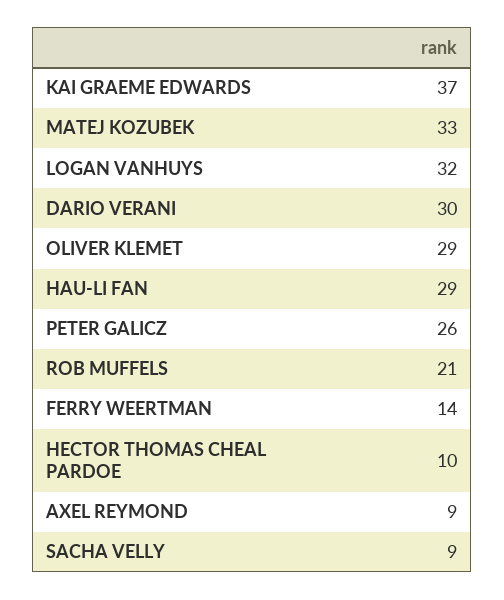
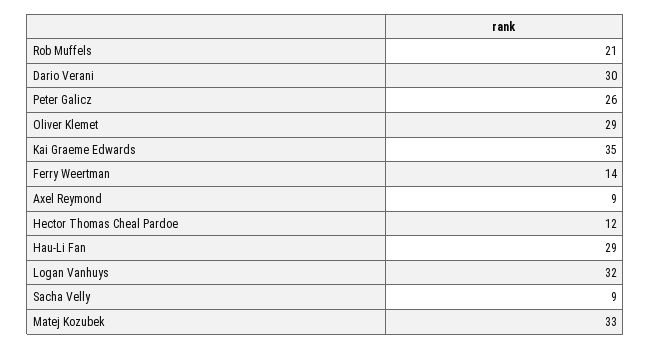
  {
-   "KAI GRAEME EDWARDS": 37,
+   "KAI GRAEME EDWARDS": 35,
    "MATEJ KOZUBEK": 33,
    "LOGAN VANHUYS": 32,
    "DARIO VERANI": 30,
    "OLIVER KLEMET": 29,
    "HAU-LI FAN": 29,
    "PETER GALICZ": 26,
    "ROB MUFFELS": 21,
    "FERRY WEERTMAN": 14,
-   "HECTOR THOMAS CHEAL PARDOE": 10,
+   "HECTOR THOMAS CHEAL PARDOE": 12,
    "AXEL REYMOND": 9,
    "SACHA VELLY": 9
  }

